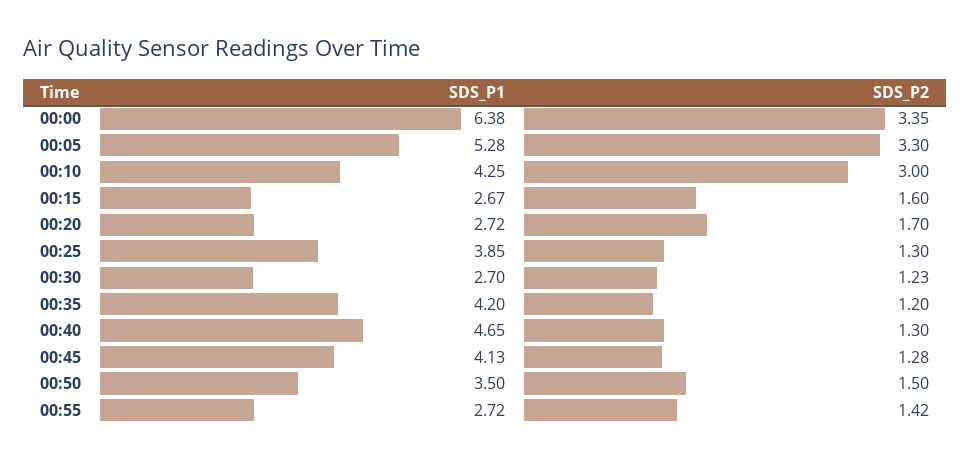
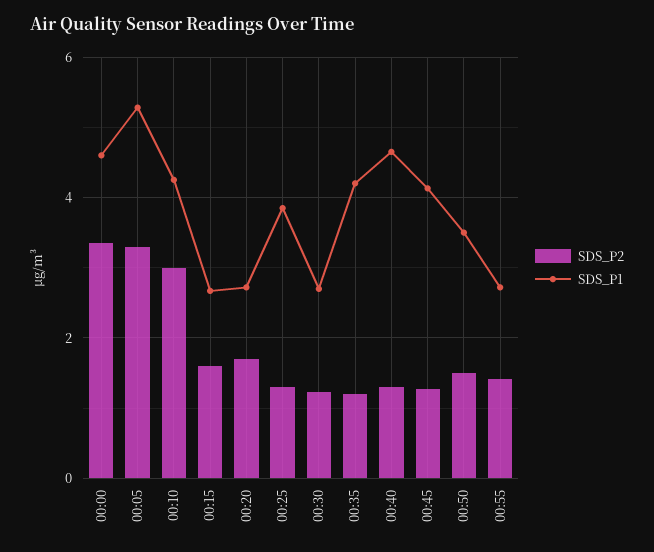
  {
    "SDS_P1": {
-     "00:00": 6.38,
+     "00:00": 4.6,
      "00:05": 5.28,
      "00:10": 4.25,
      "00:15": 2.67,
      "00:20": 2.72,
      "00:25": 3.85,
      "00:30": 2.7,
      "00:35": 4.2,
      "00:40": 4.65,
      "00:45": 4.13,
      "00:50": 3.5,
      "00:55": 2.72
    },
    "SDS_P2": {
      "00:00": 3.35,
      "00:05": 3.3,
      "00:10": 3,
      "00:15": 1.6,
      "00:20": 1.7,
      "00:25": 1.3,
      "00:30": 1.23,
      "00:35": 1.2,
      "00:40": 1.3,
      "00:45": 1.28,
      "00:50": 1.5,
      "00:55": 1.42
    }
  }

